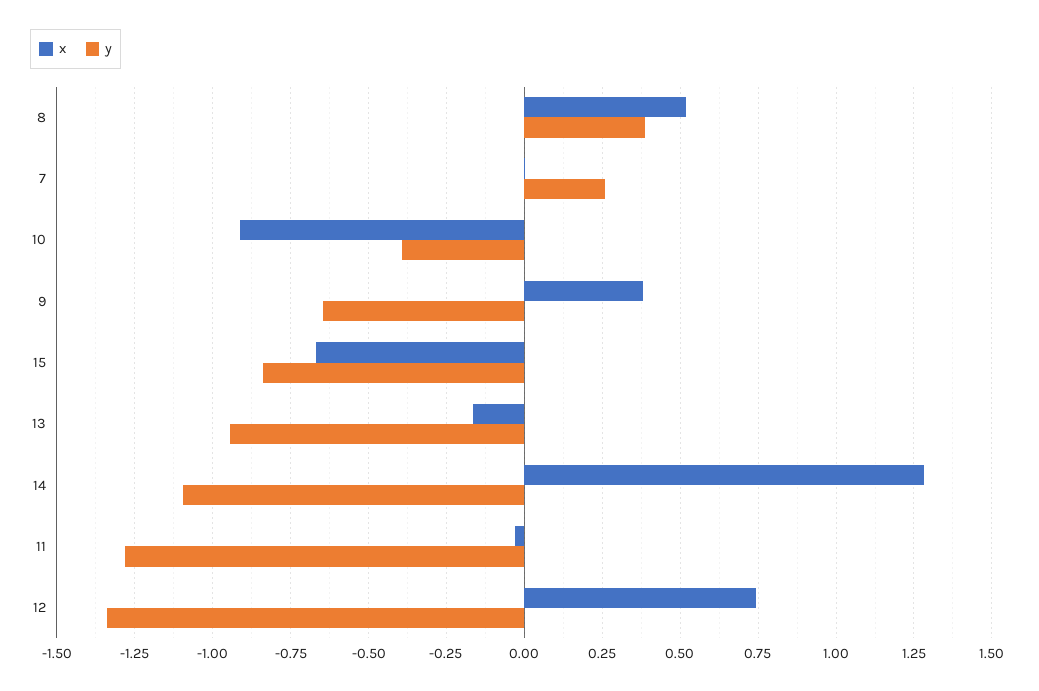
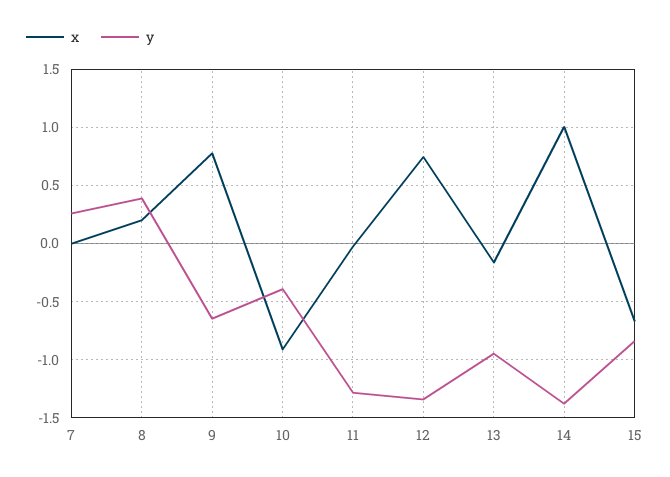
  {
    "x": {
-     "8": 0.525,
+     "8": 0.2,
      "7": 0,
      "10": -0.9,
-     "9": 0.375,
+     "9": 0.8,
      "15": -0.675,
      "13": -0.175,
-     "14": 1.275,
+     "14": 1,
      "11": -0.025,
      "12": 0.75
    },
    "y": {
      "8": 0.4,
      "7": 0.25,
      "10": -0.4,
      "9": -0.65,
      "15": -0.85,
      "13": -0.95,
-     "14": -1.1,
+     "14": -1.4,
      "11": -1.275,
      "12": -1.35
    }
  }

